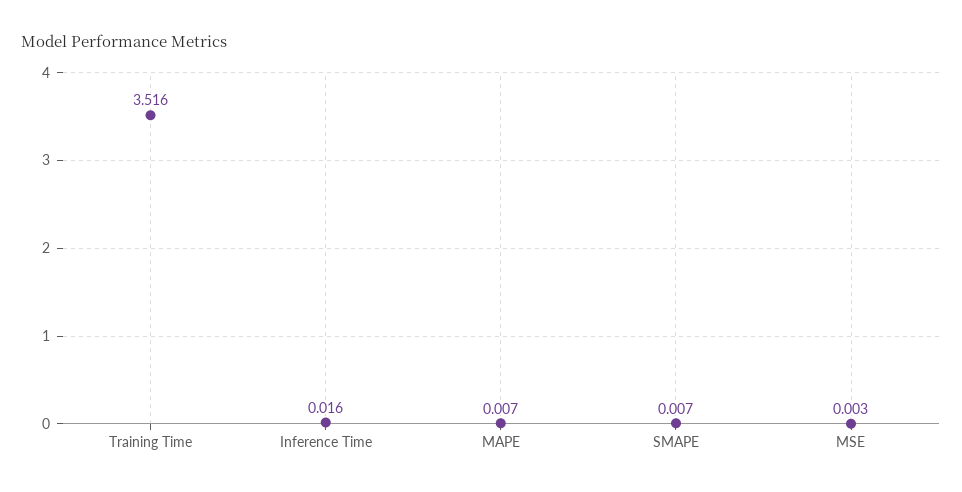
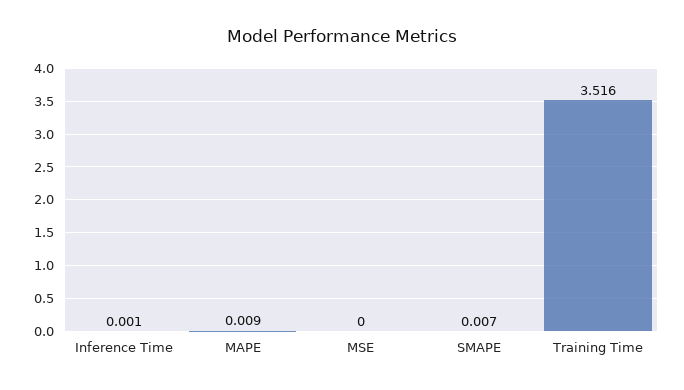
  {
    "Training Time": 3.516,
-   "Inference Time": 0.016,
+   "Inference Time": 0.001,
-   "MAPE": 0.007,
+   "MAPE": 0.009,
    "SMAPE": 0.007,
-   "MSE": 0.003
+   "MSE": 0
  }

